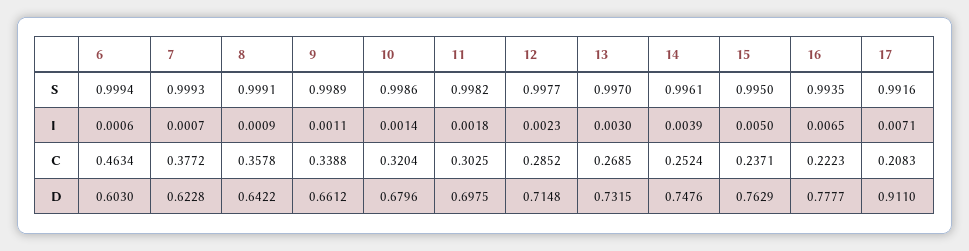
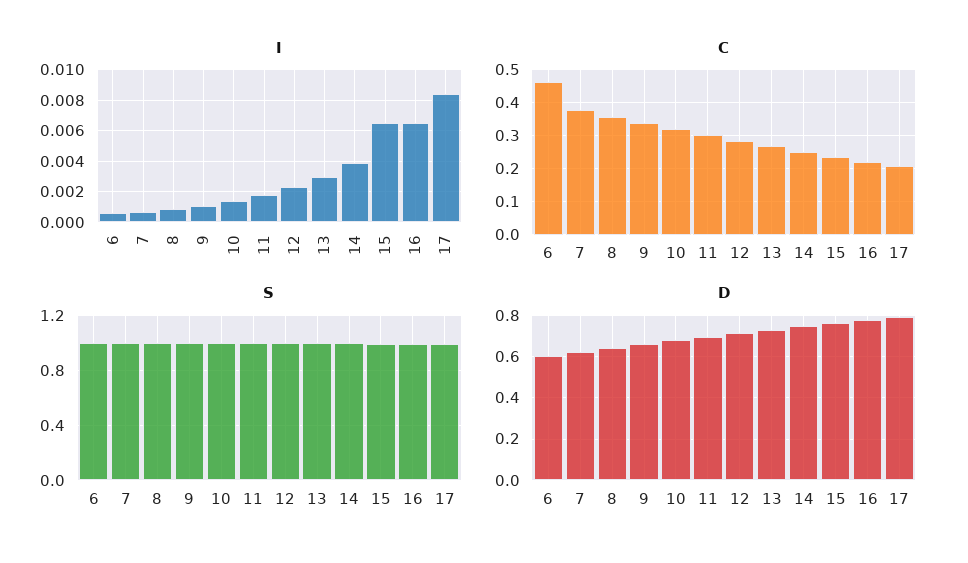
  {
    "S": {
      "6": 0.9994,
      "7": 0.9993,
      "8": 0.9991,
      "9": 0.9989,
      "10": 0.9986,
      "11": 0.9982,
      "12": 0.9977,
      "13": 0.997,
      "14": 0.9961,
      "15": 0.995,
      "16": 0.9935,
      "17": 0.9916
    },
    "I": {
      "6": 0.0006,
      "7": 0.0007,
      "8": 0.0009,
      "9": 0.0011,
      "10": 0.0014,
      "11": 0.0018,
      "12": 0.0023,
      "13": 0.003,
      "14": 0.0039,
-     "15": 0.005,
+     "15": 0.0065,
      "16": 0.0065,
-     "17": 0.0071
+     "17": 0.0085
    },
    "C": {
      "6": 0.4634,
      "7": 0.3772,
      "8": 0.3578,
      "9": 0.3388,
      "10": 0.3204,
      "11": 0.3025,
      "12": 0.2852,
      "13": 0.2685,
      "14": 0.2524,
      "15": 0.2371,
      "16": 0.2223,
      "17": 0.2083
    },
    "D": {
      "6": 0.603,
      "7": 0.6228,
      "8": 0.6422,
      "9": 0.6612,
      "10": 0.6796,
      "11": 0.6975,
      "12": 0.7148,
      "13": 0.7315,
      "14": 0.7476,
      "15": 0.7629,
      "16": 0.7777,
-     "17": 0.911
+     "17": 0.8
    }
  }

